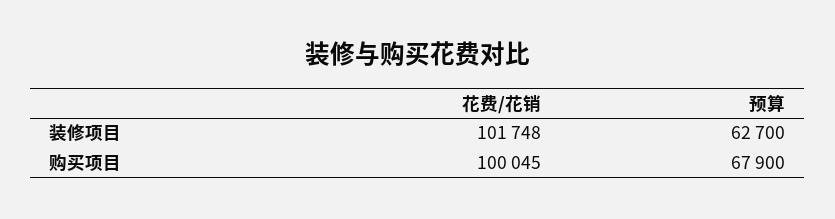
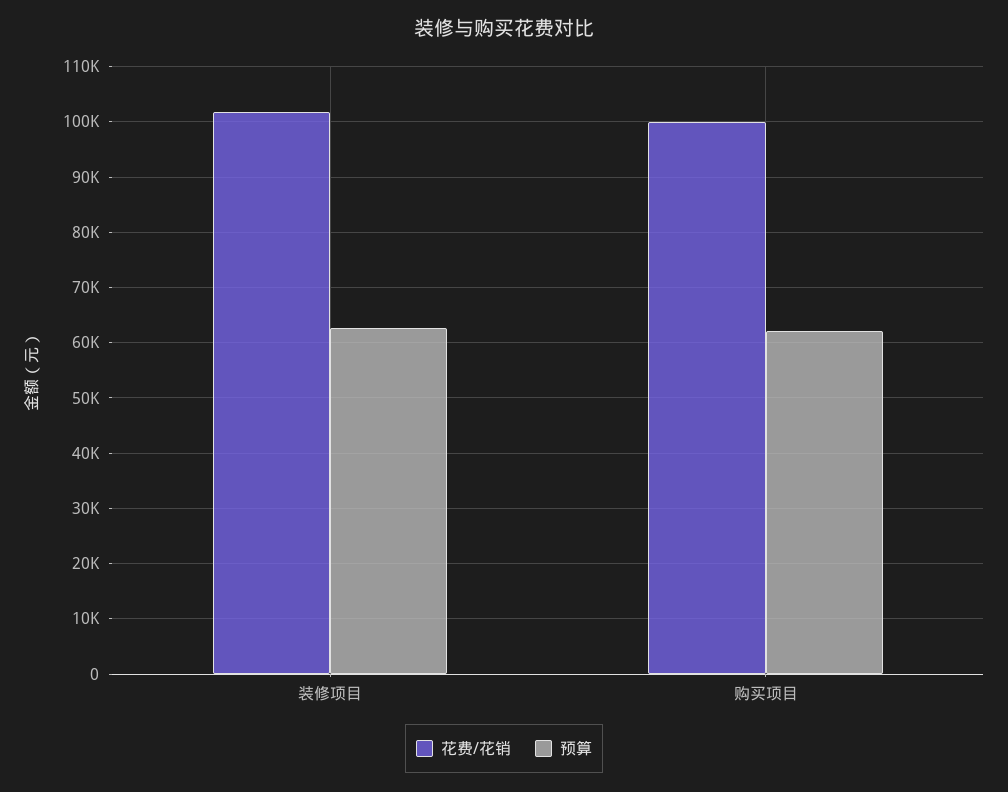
  {
    "花费/花销": {
      "装修项目": 101748,
      "购买项目": 100045
    },
    "预算": {
      "装修项目": 62700,
-     "购买项目": 67900
+     "购买项目": 62000
    }
  }

